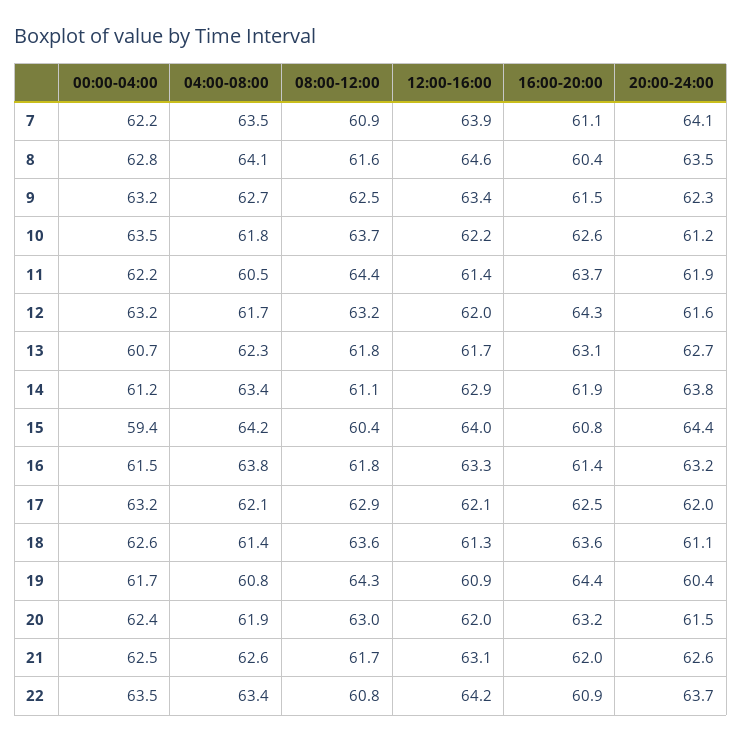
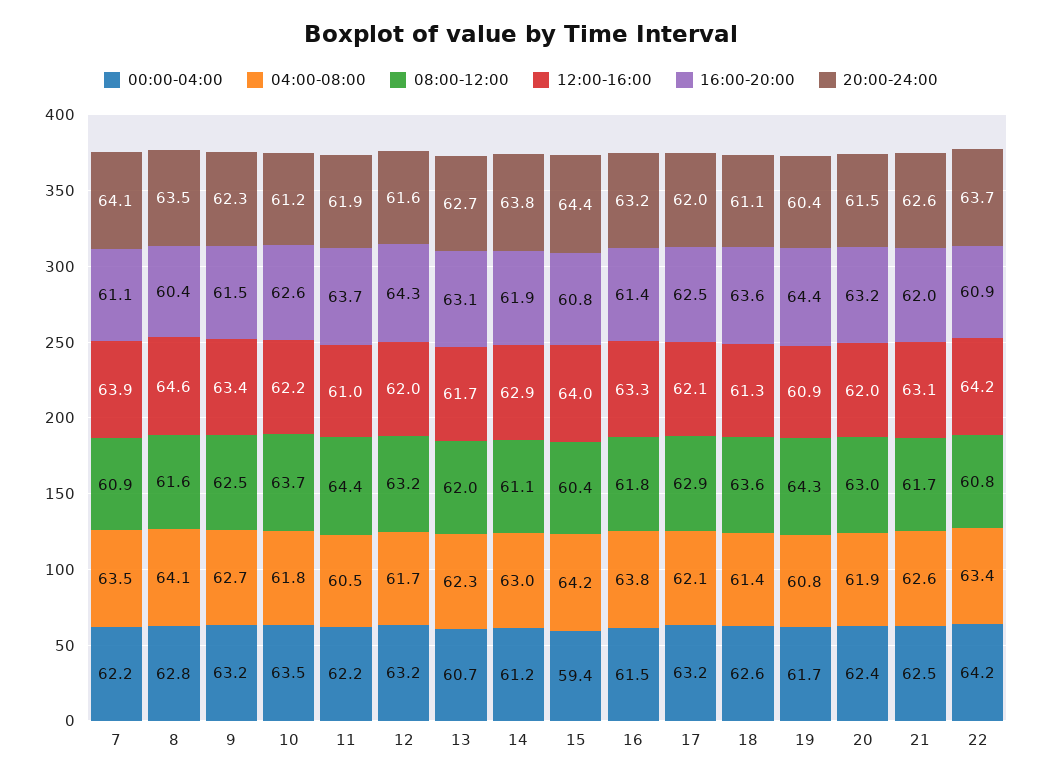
  {
    "00:00-04:00": {
      "7": 62.2,
      "8": 62.8,
      "9": 63.2,
      "10": 63.5,
      "11": 62.2,
      "12": 63.2,
      "13": 60.7,
      "14": 61.2,
      "15": 59.4,
      "16": 61.5,
      "17": 63.2,
      "18": 62.6,
      "19": 61.7,
      "20": 62.4,
      "21": 62.5,
-     "22": 63.5
+     "22": 64.2
    },
    "04:00-08:00": {
      "7": 63.5,
      "8": 64.1,
      "9": 62.7,
      "10": 61.8,
      "11": 60.5,
      "12": 61.7,
      "13": 62.3,
-     "14": 63.4,
+     "14": 63,
      "15": 64.2,
      "16": 63.8,
      "17": 62.1,
      "18": 61.4,
      "19": 60.8,
      "20": 61.9,
      "21": 62.6,
      "22": 63.4
    },
    "08:00-12:00": {
      "7": 60.9,
      "8": 61.6,
      "9": 62.5,
      "10": 63.7,
      "11": 64.4,
      "12": 63.2,
-     "13": 61.8,
+     "13": 62,
      "14": 61.1,
      "15": 60.4,
      "16": 61.8,
      "17": 62.9,
      "18": 63.6,
      "19": 64.3,
      "20": 63,
      "21": 61.7,
      "22": 60.8
    },
    "12:00-16:00": {
      "7": 63.9,
      "8": 64.6,
      "9": 63.4,
      "10": 62.2,
-     "11": 61.4,
+     "11": 61,
      "12": 62,
      "13": 61.7,
      "14": 62.9,
      "15": 64,
      "16": 63.3,
      "17": 62.1,
      "18": 61.3,
      "19": 60.9,
      "20": 62,
      "21": 63.1,
      "22": 64.2
    },
    "16:00-20:00": {
      "7": 61.1,
      "8": 60.4,
      "9": 61.5,
      "10": 62.6,
      "11": 63.7,
      "12": 64.3,
      "13": 63.1,
      "14": 61.9,
      "15": 60.8,
      "16": 61.4,
      "17": 62.5,
      "18": 63.6,
      "19": 64.4,
      "20": 63.2,
      "21": 62,
      "22": 60.9
    },
    "20:00-24:00": {
      "7": 64.1,
      "8": 63.5,
      "9": 62.3,
      "10": 61.2,
      "11": 61.9,
      "12": 61.6,
      "13": 62.7,
      "14": 63.8,
      "15": 64.4,
      "16": 63.2,
      "17": 62,
      "18": 61.1,
      "19": 60.4,
      "20": 61.5,
      "21": 62.6,
      "22": 63.7
    }
  }

